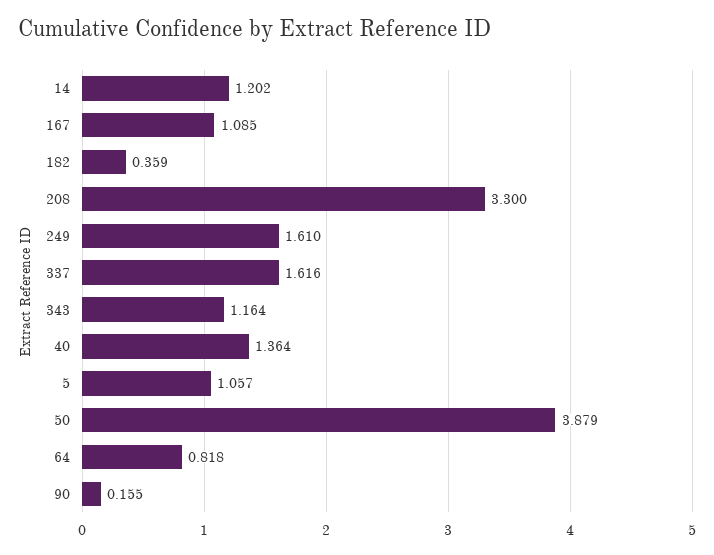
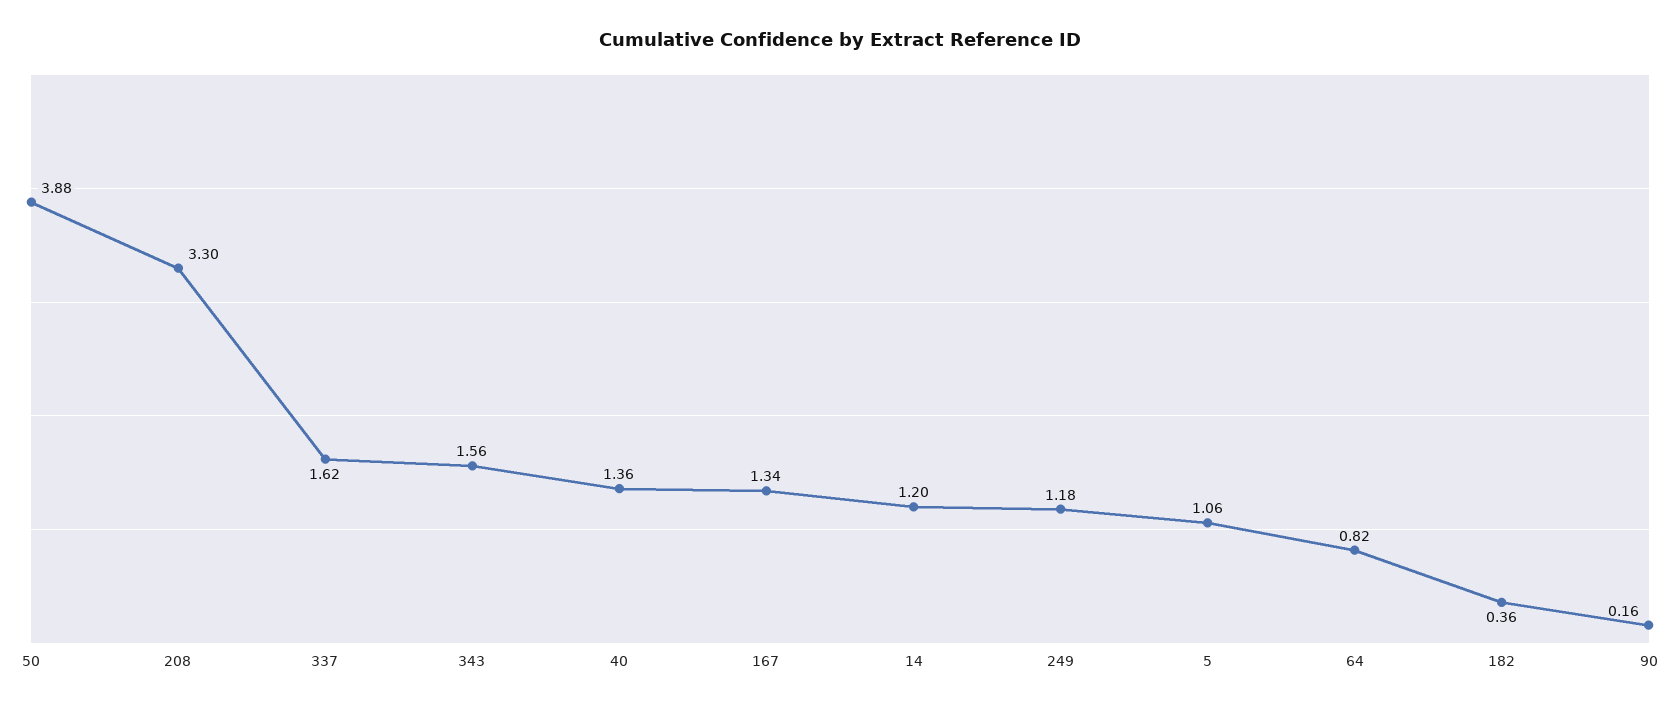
  {
    "14": 1.202,
-   "167": 1.085,
+   "167": 1.34,
    "182": 0.359,
    "208": 3.3,
-   "249": 1.61,
+   "249": 1.18,
    "337": 1.616,
-   "343": 1.164,
+   "343": 1.56,
    "40": 1.364,
    "5": 1.057,
    "50": 3.879,
    "64": 0.818,
    "90": 0.155
  }

